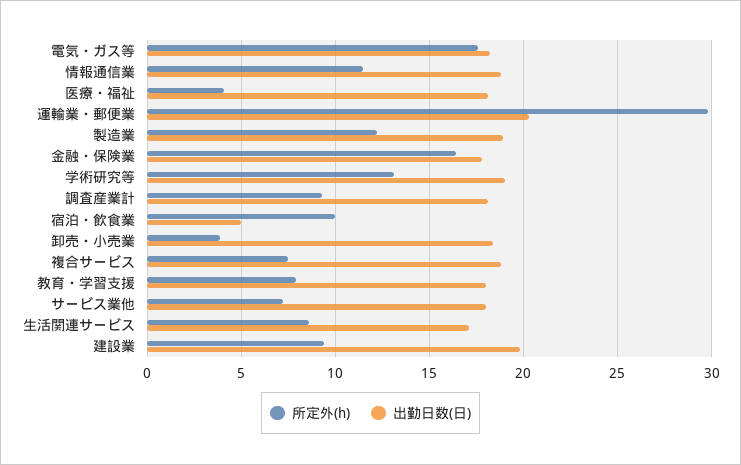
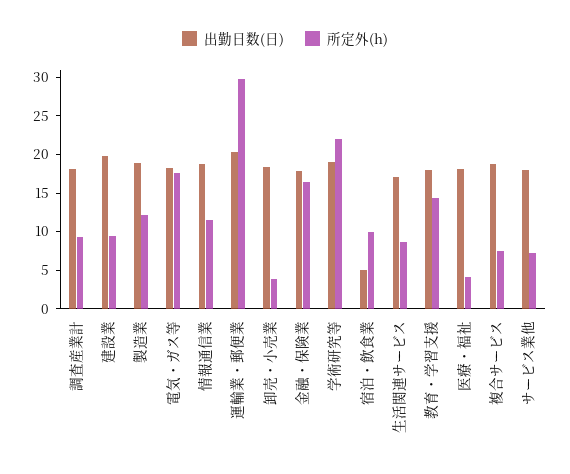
  {
    "所定外(h)": {
      "電気・ガス等": 17.5,
      "情報通信業": 11.5,
      "医療・福祉": 4,
      "運輸業・郵便業": 30,
      "製造業": 12,
      "金融・保険業": 16.5,
-     "学術研究等": 13,
+     "学術研究等": 22.5,
      "調査産業計": 9.5,
      "宿泊・飲食業": 10,
      "卸売・小売業": 4,
      "複合サービス": 7.5,
-     "教育・学習支援": 8,
+     "教育・学習支援": 15,
      "サービス業他": 7,
      "生活関連サービス": 8.5,
      "建設業": 9.5
    },
    "出勤日数(日)": {
      "電気・ガス等": 18,
      "情報通信業": 19,
      "医療・福祉": 18,
      "運輸業・郵便業": 20.5,
      "製造業": 19,
      "金融・保険業": 18,
      "学術研究等": 19,
      "調査産業計": 18,
      "宿泊・飲食業": 5,
      "卸売・小売業": 18.5,
      "複合サービス": 19,
      "教育・学習支援": 18,
      "サービス業他": 18,
      "生活関連サービス": 17,
      "建設業": 20
    }
  }

